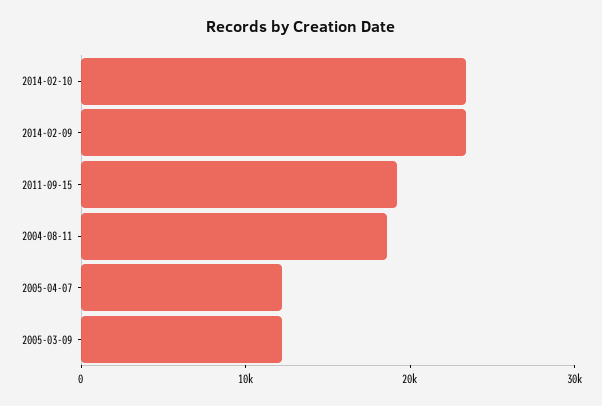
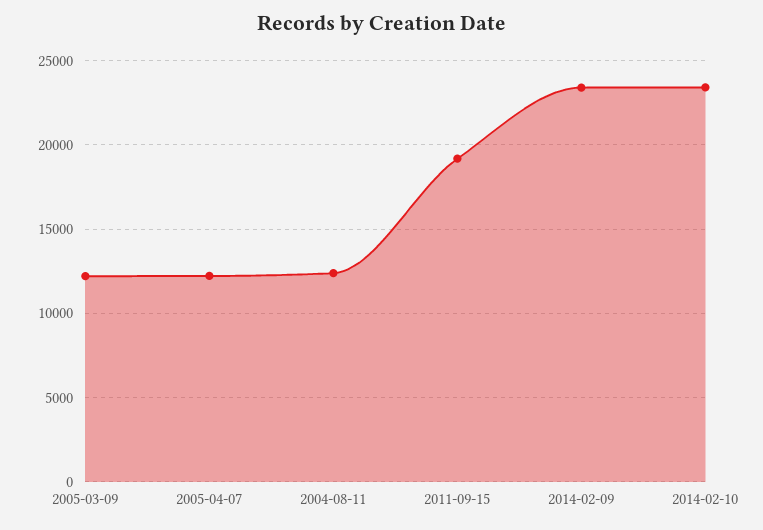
  {
    "2014-02-10": 23500,
    "2014-02-09": 23500,
    "2011-09-15": 19000,
-   "2004-08-11": 18000,
+   "2004-08-11": 12500,
    "2005-04-07": 12000,
    "2005-03-09": 12000
  }

